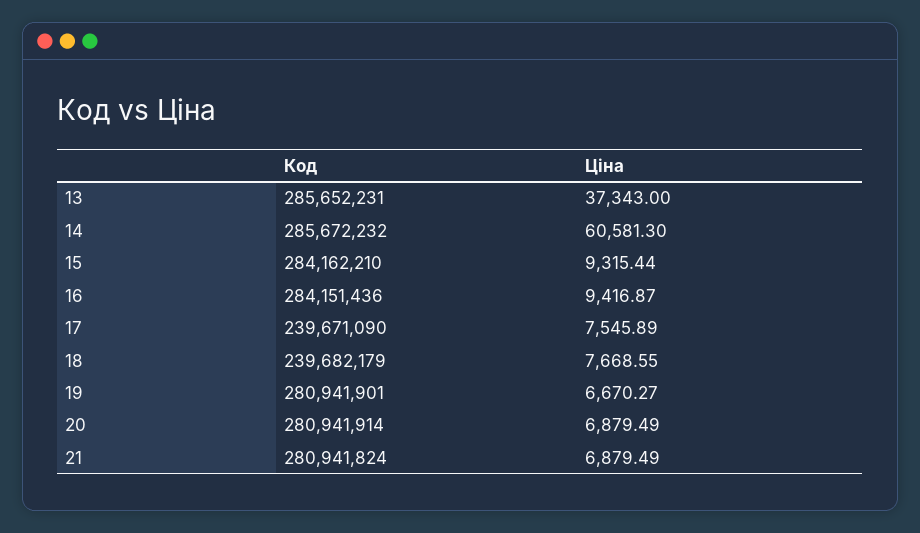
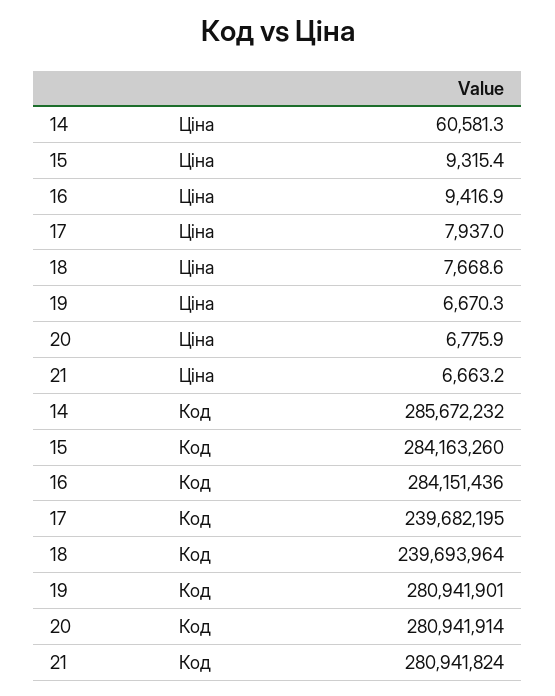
  {
    "Код": {
-     "13": 285652231,
      "14": 285672232,
-     "15": 284162210,
+     "15": 284163260,
      "16": 284151436,
-     "17": 239671090,
+     "17": 239682195,
-     "18": 239682179,
+     "18": 239693964,
      "19": 280941901,
      "20": 280941914,
      "21": 280941824
    },
    "Ціна": {
-     "13": 37343,
      "14": 60581.3,
      "15": 9315.44,
      "16": 9416.87,
-     "17": 7545.89,
+     "17": 7937,
      "18": 7668.55,
      "19": 6670.27,
-     "20": 6879.49,
+     "20": 6775.9,
-     "21": 6879.49
+     "21": 6663.2
    }
  }

